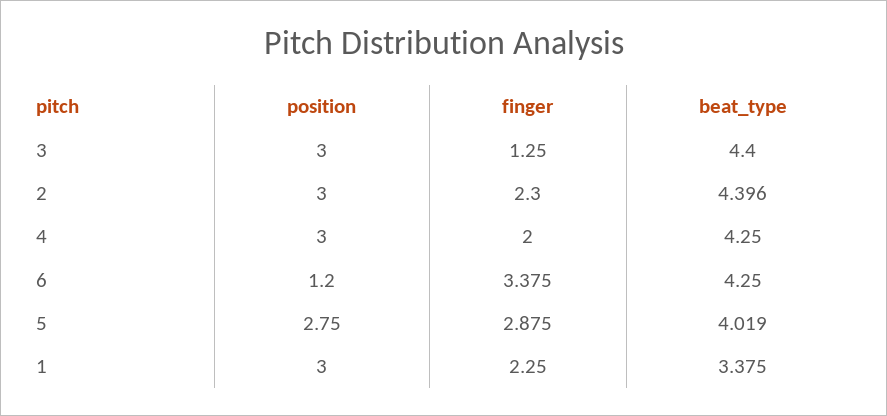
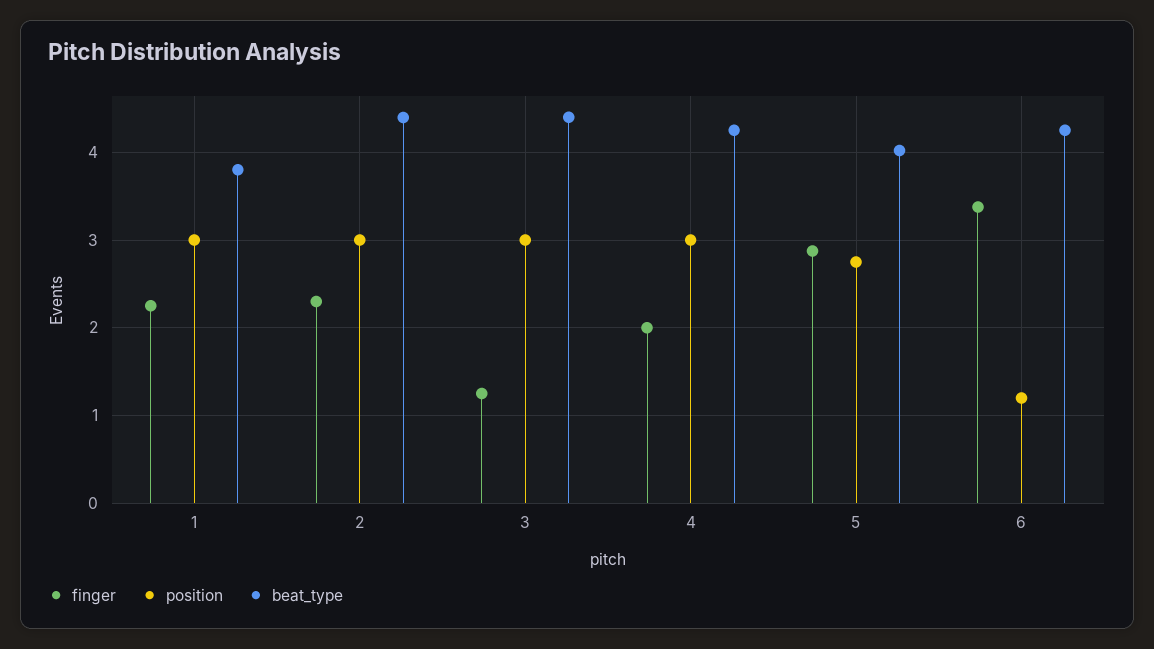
  {
    "position": {
      "3": 3,
      "2": 3,
      "4": 3,
      "6": 1.2,
      "5": 2.75,
      "1": 3
    },
    "finger": {
      "3": 1.25,
      "2": 2.3,
      "4": 2,
      "6": 3.375,
      "5": 2.875,
      "1": 2.25
    },
    "beat_type": {
      "3": 4.4,
      "2": 4.396,
      "4": 4.25,
      "6": 4.25,
      "5": 4.019,
-     "1": 3.375
+     "1": 3.8
    }
  }

